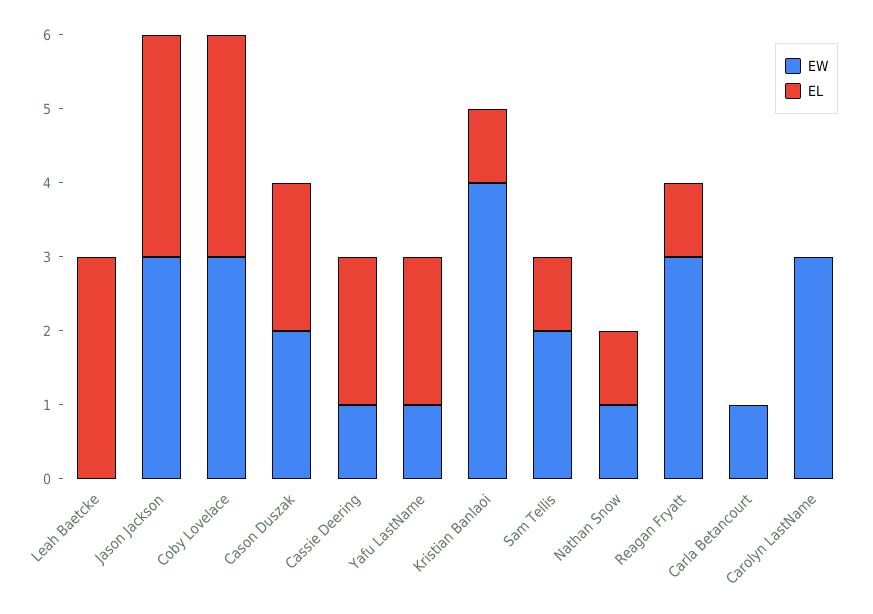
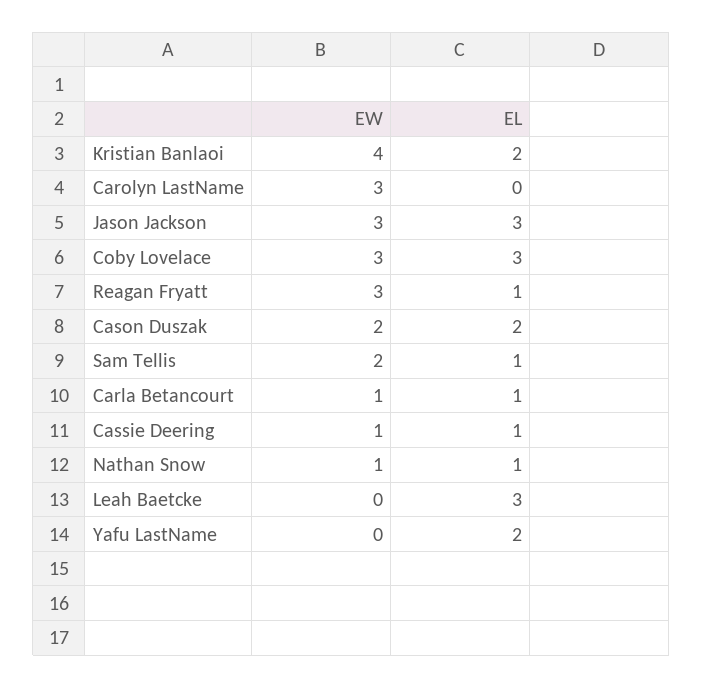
  {
    "EW": {
      "Leah Baetcke": 0,
      "Jason Jackson": 3,
      "Coby Lovelace": 3,
      "Cason Duszak": 2,
      "Cassie Deering": 1,
-     "Yafu LastName": 1,
+     "Yafu LastName": 0,
      "Kristian Banlaoi": 4,
      "Sam Tellis": 2,
      "Nathan Snow": 1,
      "Reagan Fryatt": 3,
      "Carla Betancourt": 1,
      "Carolyn LastName": 3
    },
    "EL": {
      "Leah Baetcke": 3,
      "Jason Jackson": 3,
      "Coby Lovelace": 3,
      "Cason Duszak": 2,
-     "Cassie Deering": 2,
+     "Cassie Deering": 1,
      "Yafu LastName": 2,
-     "Kristian Banlaoi": 1,
+     "Kristian Banlaoi": 2,
      "Sam Tellis": 1,
      "Nathan Snow": 1,
      "Reagan Fryatt": 1,
-     "Carla Betancourt": 0,
+     "Carla Betancourt": 1,
      "Carolyn LastName": 0
    }
  }

